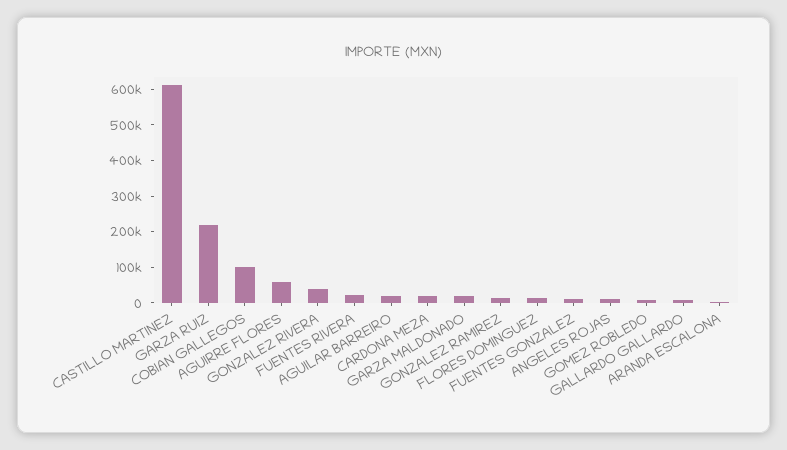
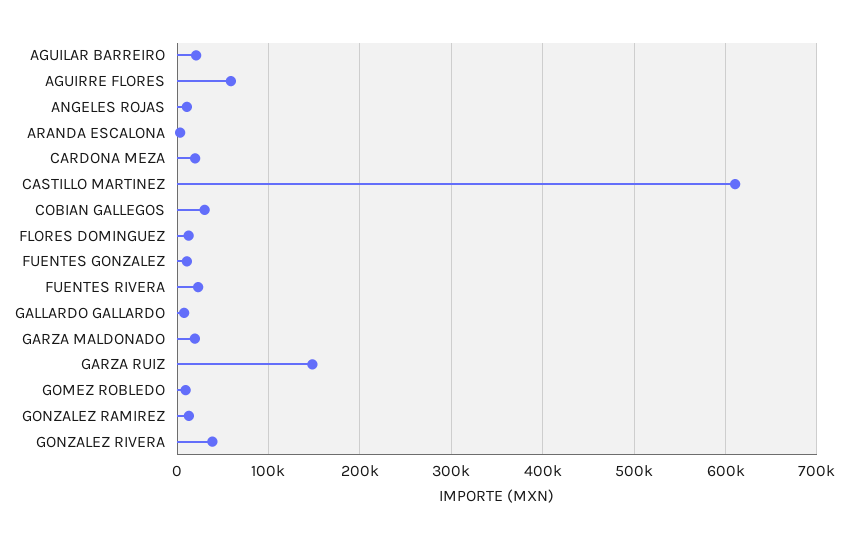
  {
    "CASTILLO MARTINEZ": 610000,
-   "GARZA RUIZ": 225000,
+   "GARZA RUIZ": 150000,
-   "COBIAN GALLEGOS": 100000,
+   "COBIAN GALLEGOS": 30000,
    "AGUIRRE FLORES": 60000,
    "GONZALEZ RIVERA": 40000,
    "FUENTES RIVERA": 20000,
    "AGUILAR BARREIRO": 20000,
    "CARDONA MEZA": 20000,
    "GARZA MALDONADO": 20000,
    "GONZALEZ RAMIREZ": 10000,
    "FLORES DOMINGUEZ": 10000,
    "FUENTES GONZALEZ": 10000,
    "ANGELES ROJAS": 10000,
    "GOMEZ ROBLEDO": 10000,
    "GALLARDO GALLARDO": 10000,
    "ARANDA ESCALONA": 0
  }

